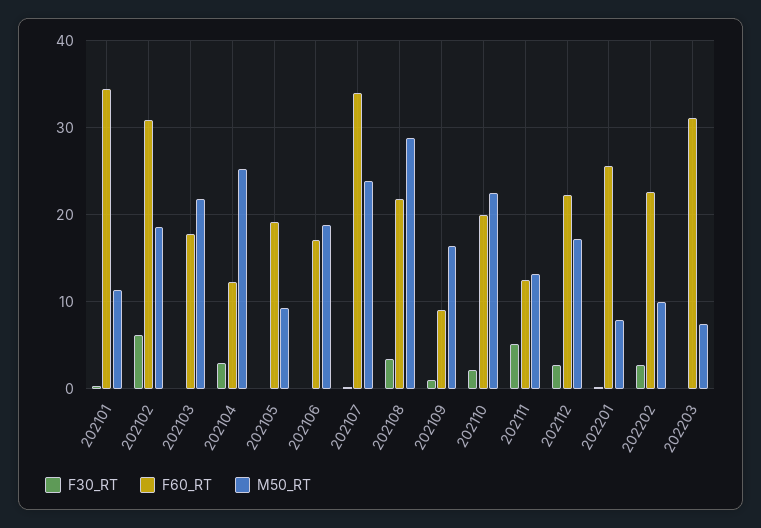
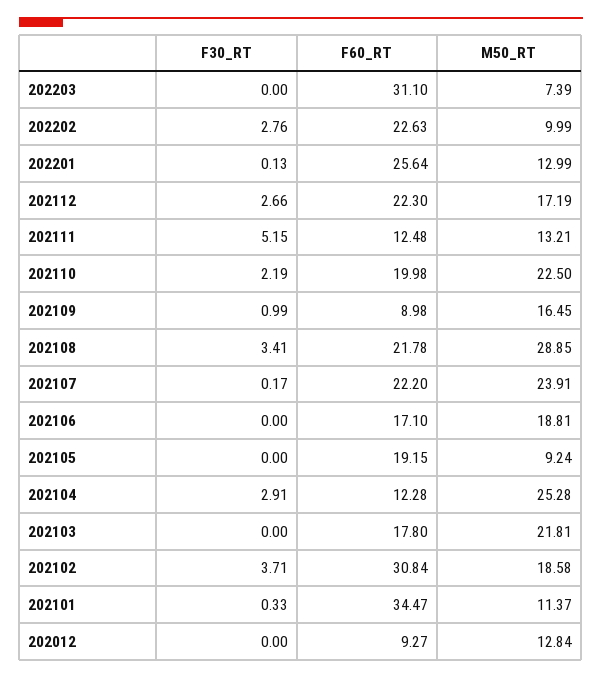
  {
    "F30_RT": {
      "202101": 0.33,
-     "202102": 6,
+     "202102": 3.71,
      "202103": 0,
      "202104": 2.91,
      "202105": 0,
      "202106": 0,
      "202107": 0.17,
      "202108": 3.41,
      "202109": 0.99,
      "202110": 2.19,
      "202111": 5.15,
      "202112": 2.66,
      "202201": 0.13,
      "202202": 2.76,
-     "202203": 0
+     "202203": 0,
+     "202012": 0
    },
    "F60_RT": {
      "202101": 34.47,
      "202102": 30.84,
      "202103": 17.8,
      "202104": 12.28,
      "202105": 19.15,
      "202106": 17.1,
-     "202107": 34,
+     "202107": 22.2,
      "202108": 21.78,
      "202109": 8.98,
      "202110": 19.98,
      "202111": 12.48,
      "202112": 22.3,
      "202201": 25.64,
      "202202": 22.63,
-     "202203": 31.1
+     "202203": 31.1,
+     "202012": 9.27
    },
    "M50_RT": {
      "202101": 11.37,
      "202102": 18.58,
      "202103": 21.81,
      "202104": 25.28,
      "202105": 9.24,
      "202106": 18.81,
      "202107": 23.91,
      "202108": 28.85,
      "202109": 16.45,
      "202110": 22.5,
      "202111": 13.21,
      "202112": 17.19,
-     "202201": 8,
+     "202201": 12.99,
      "202202": 9.99,
-     "202203": 7.39
+     "202203": 7.39,
+     "202012": 12.84
    }
  }

